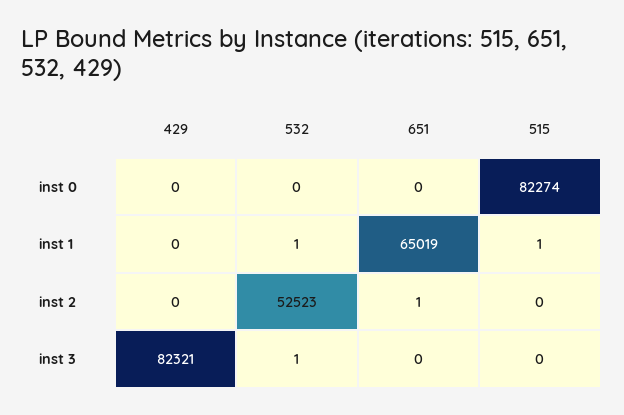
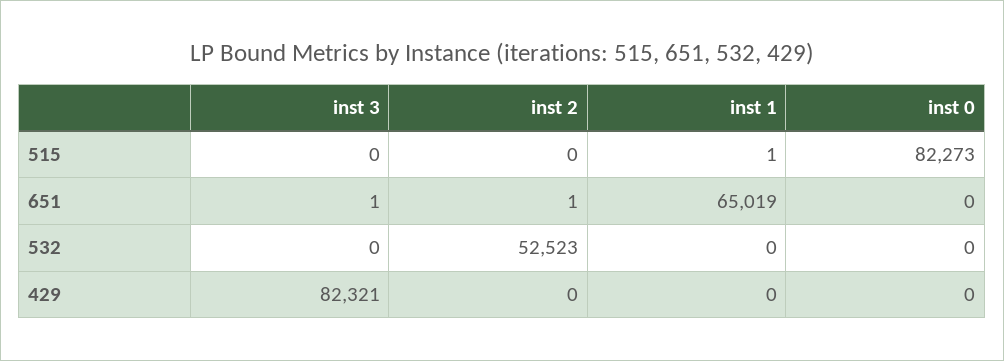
  {
    "429": {
      "inst 0": 0,
      "inst 1": 0,
      "inst 2": 0,
      "inst 3": 82321
    },
    "532": {
      "inst 0": 0,
-     "inst 1": 1,
+     "inst 1": 0,
      "inst 2": 52523,
-     "inst 3": 1
+     "inst 3": 0
    },
    "651": {
      "inst 0": 0,
      "inst 1": 65019,
      "inst 2": 1,
-     "inst 3": 0
+     "inst 3": 1
    },
    "515": {
-     "inst 0": 82274,
+     "inst 0": 82273,
      "inst 1": 1,
      "inst 2": 0,
      "inst 3": 0
    }
  }

